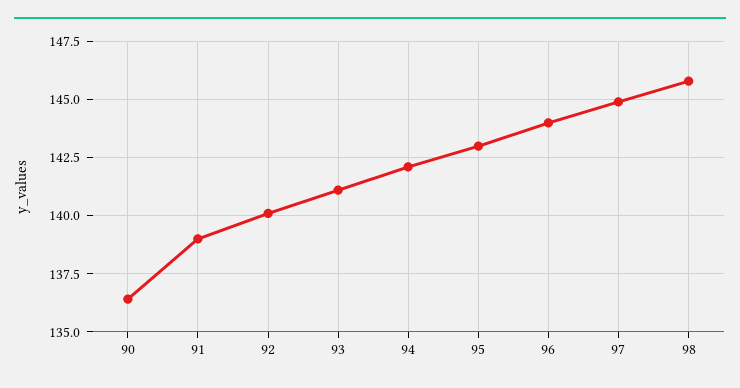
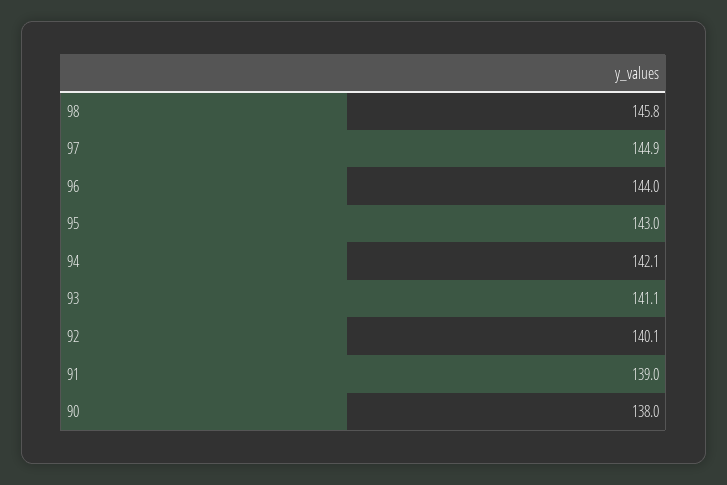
  {
-   "90": 136.5,
+   "90": 138,
    "91": 139,
    "92": 140.1,
    "93": 141.1,
    "94": 142.1,
    "95": 143,
    "96": 144,
    "97": 144.9,
    "98": 145.8
  }

